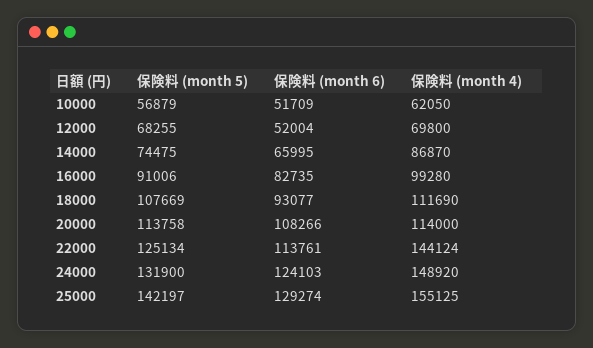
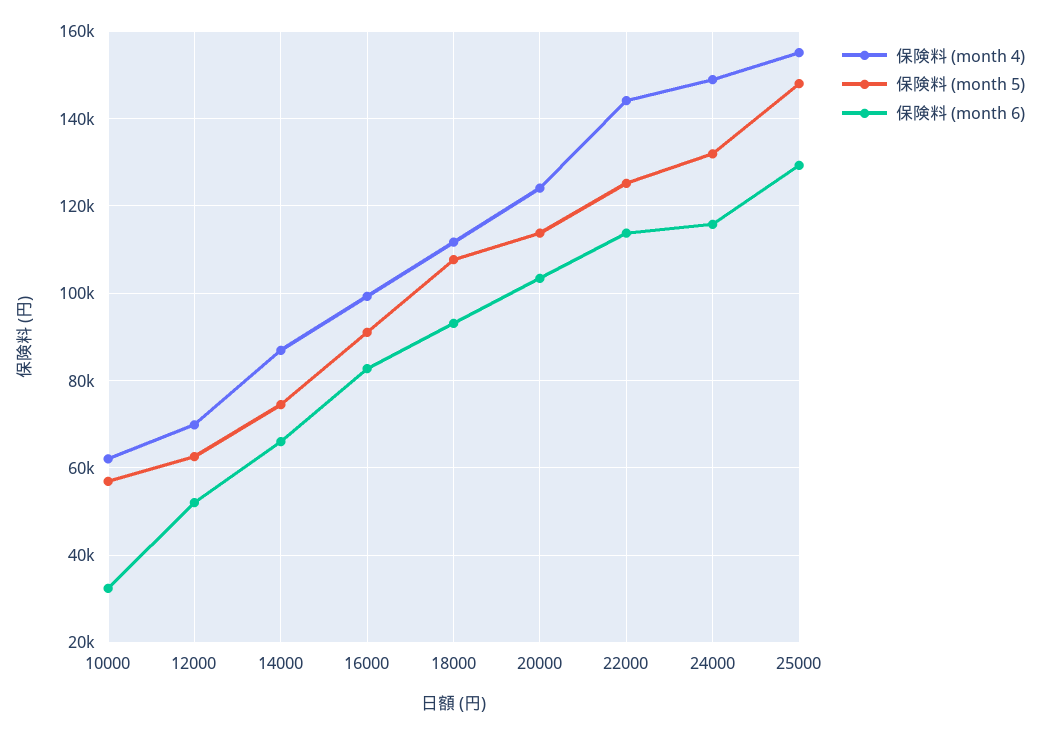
  {
    "保険料 (month 5)": {
      "10000": 56879,
-     "12000": 68255,
+     "12000": 62000,
      "14000": 74475,
      "16000": 91006,
      "18000": 107669,
      "20000": 113758,
      "22000": 125134,
      "24000": 131900,
-     "25000": 142197
+     "25000": 148000
    },
    "保険料 (month 6)": {
-     "10000": 51709,
+     "10000": 32000,
      "12000": 52004,
      "14000": 65995,
      "16000": 82735,
      "18000": 93077,
-     "20000": 108266,
+     "20000": 104000,
      "22000": 113761,
-     "24000": 124103,
+     "24000": 116000,
      "25000": 129274
    },
    "保険料 (month 4)": {
      "10000": 62050,
      "12000": 69800,
      "14000": 86870,
      "16000": 99280,
      "18000": 111690,
-     "20000": 114000,
+     "20000": 124000,
      "22000": 144124,
      "24000": 148920,
      "25000": 155125
    }
  }

